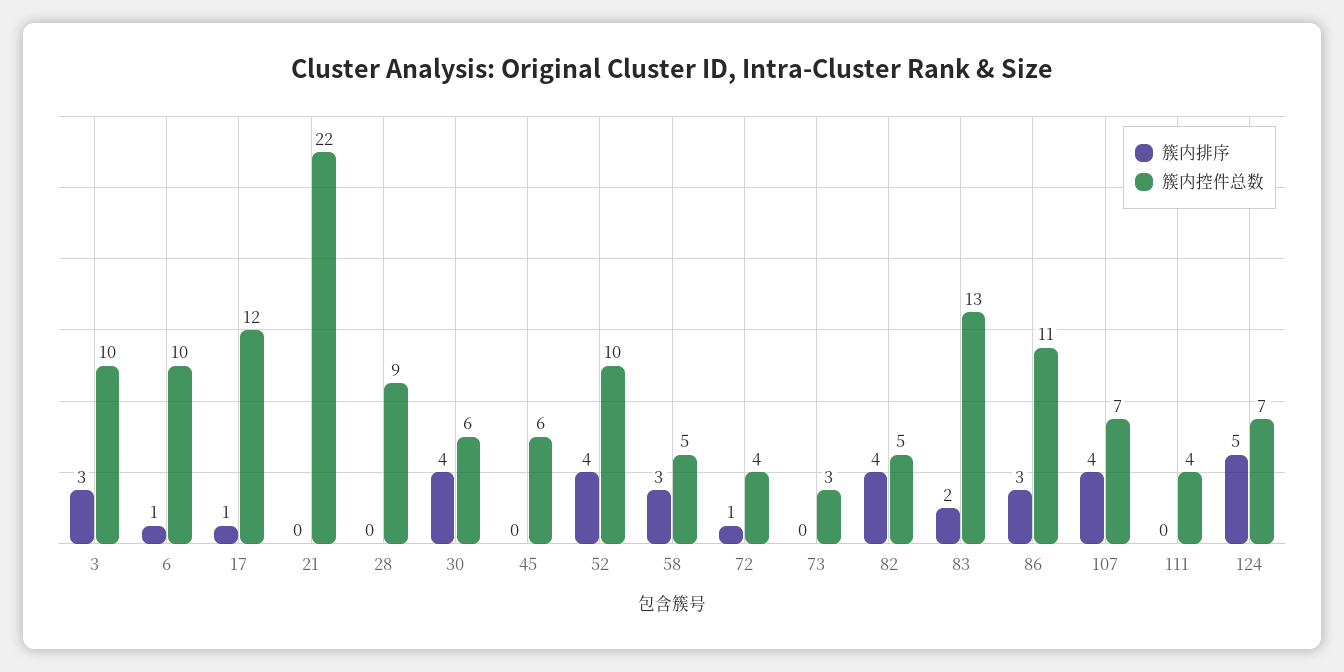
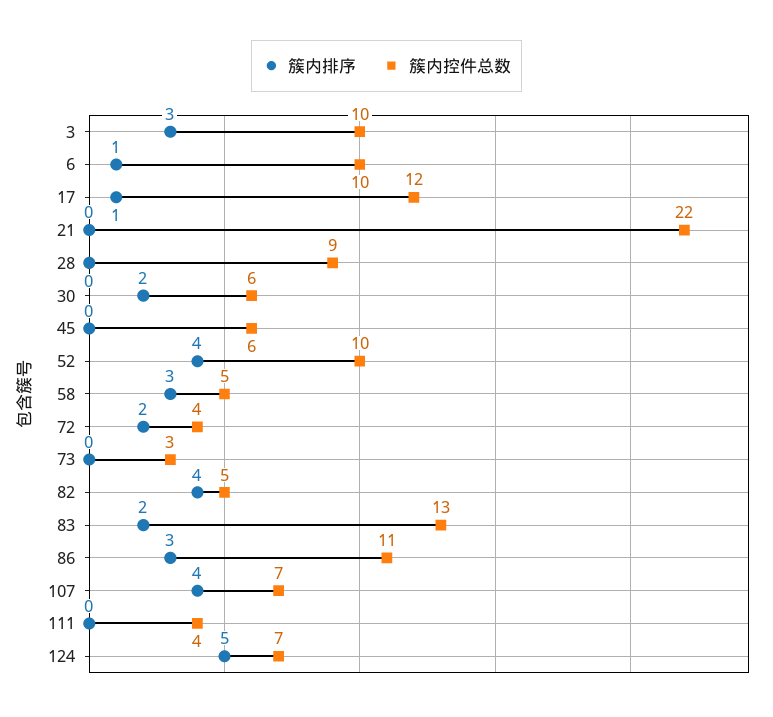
  {
    "簇内排序": {
      "3": 3,
      "6": 1,
      "17": 1,
      "21": 0,
      "28": 0,
-     "30": 4,
+     "30": 2,
      "45": 0,
      "52": 4,
      "58": 3,
-     "72": 1,
+     "72": 2,
      "73": 0,
      "82": 4,
      "83": 2,
      "86": 3,
      "107": 4,
      "111": 0,
      "124": 5
    },
    "簇内控件总数": {
      "3": 10,
      "6": 10,
      "17": 12,
      "21": 22,
      "28": 9,
      "30": 6,
      "45": 6,
      "52": 10,
      "58": 5,
      "72": 4,
      "73": 3,
      "82": 5,
      "83": 13,
      "86": 11,
      "107": 7,
      "111": 4,
      "124": 7
    }
  }

